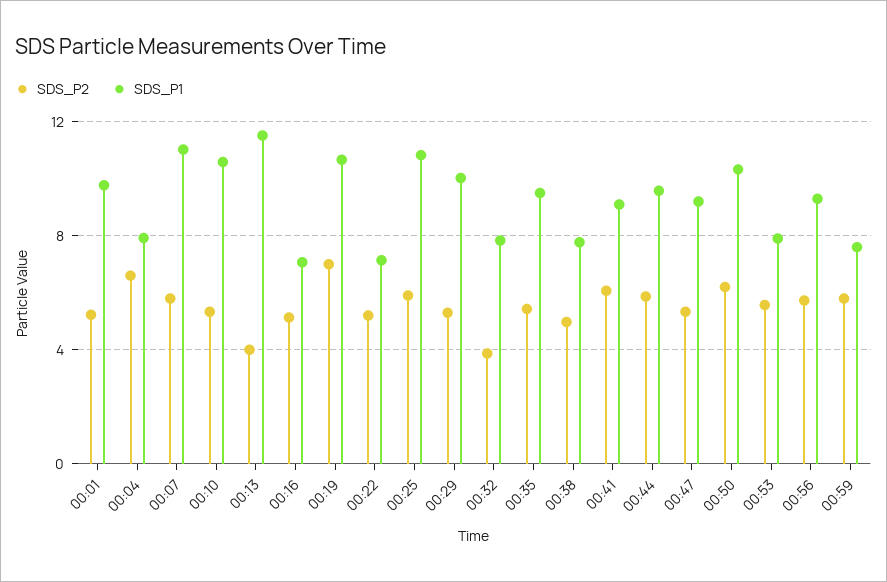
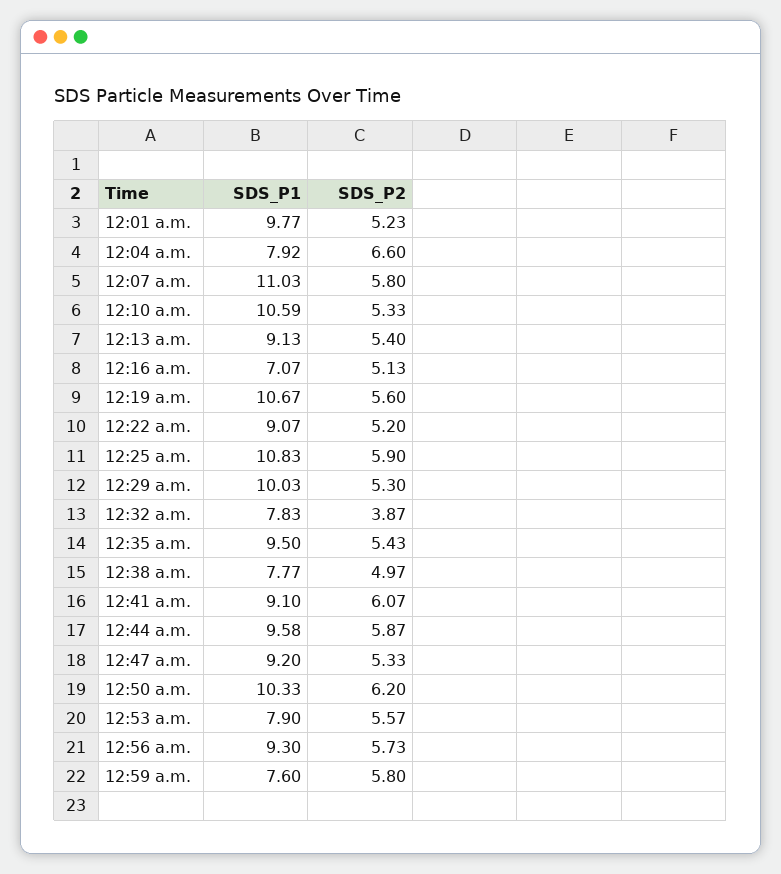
  {
    "SDS_P2": {
      "00:01": 5.23,
      "00:04": 6.6,
      "00:07": 5.8,
      "00:10": 5.33,
-     "00:13": 4,
+     "00:13": 5.4,
      "00:16": 5.13,
-     "00:19": 7,
+     "00:19": 5.6,
      "00:22": 5.2,
      "00:25": 5.9,
      "00:29": 5.3,
      "00:32": 3.87,
      "00:35": 5.43,
      "00:38": 4.97,
      "00:41": 6.07,
      "00:44": 5.87,
      "00:47": 5.33,
      "00:50": 6.2,
      "00:53": 5.57,
      "00:56": 5.73,
      "00:59": 5.8
    },
    "SDS_P1": {
      "00:01": 9.77,
      "00:04": 7.92,
      "00:07": 11.03,
      "00:10": 10.59,
-     "00:13": 11.5,
+     "00:13": 9.13,
      "00:16": 7.07,
      "00:19": 10.67,
-     "00:22": 7,
+     "00:22": 9.07,
      "00:25": 10.83,
      "00:29": 10.03,
      "00:32": 7.83,
      "00:35": 9.5,
      "00:38": 7.77,
      "00:41": 9.1,
      "00:44": 9.58,
      "00:47": 9.2,
      "00:50": 10.33,
      "00:53": 7.9,
      "00:56": 9.3,
      "00:59": 7.6
    }
  }

